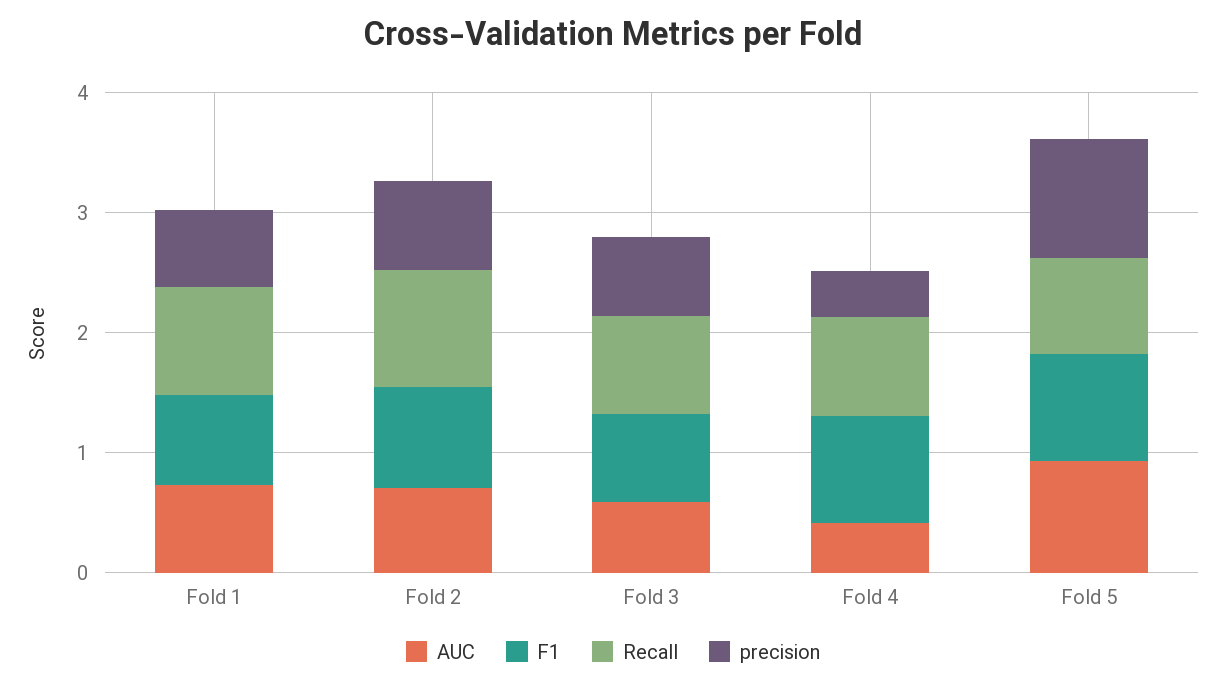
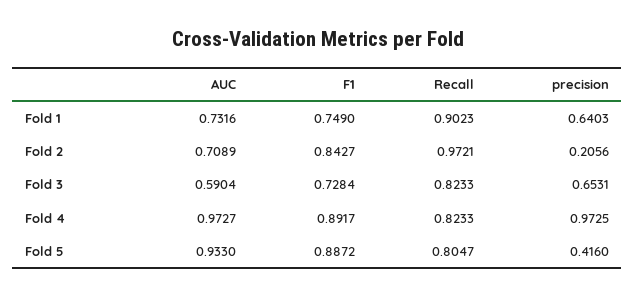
  {
    "AUC": {
      "Fold 1": 0.7316,
      "Fold 2": 0.7089,
      "Fold 3": 0.5904,
-     "Fold 4": 0.4,
+     "Fold 4": 0.9727,
      "Fold 5": 0.933
    },
    "F1": {
      "Fold 1": 0.749,
      "Fold 2": 0.8427,
      "Fold 3": 0.7284,
      "Fold 4": 0.8917,
      "Fold 5": 0.8872
    },
    "Recall": {
      "Fold 1": 0.9023,
      "Fold 2": 0.9721,
      "Fold 3": 0.8233,
      "Fold 4": 0.8233,
      "Fold 5": 0.8047
    },
    "precision": {
      "Fold 1": 0.6403,
-     "Fold 2": 0.8,
+     "Fold 2": 0.2056,
      "Fold 3": 0.6531,
-     "Fold 4": 0.4,
+     "Fold 4": 0.9725,
-     "Fold 5": 1
+     "Fold 5": 0.416
    }
  }

